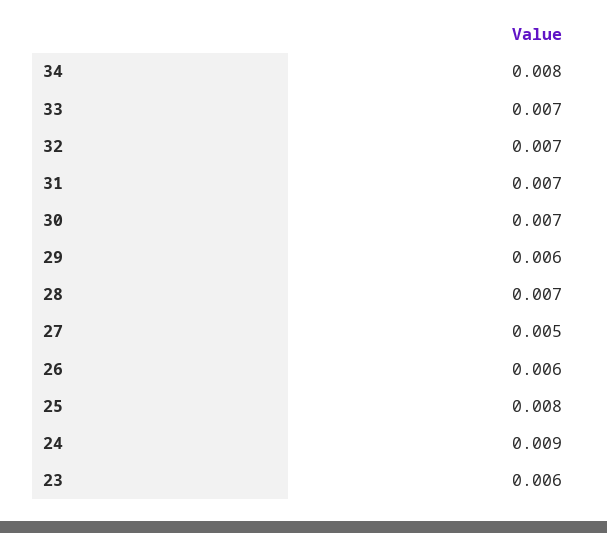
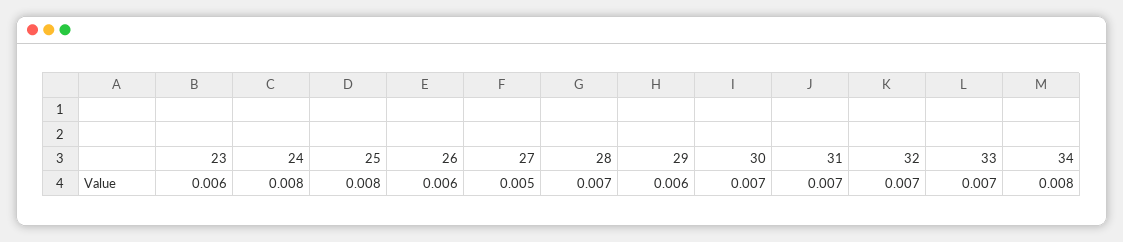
  {
    "34": 0.008,
    "33": 0.007,
    "32": 0.007,
    "31": 0.007,
    "30": 0.007,
    "29": 0.006,
    "28": 0.007,
    "27": 0.005,
    "26": 0.006,
    "25": 0.008,
-   "24": 0.009,
+   "24": 0.008,
    "23": 0.006
  }

